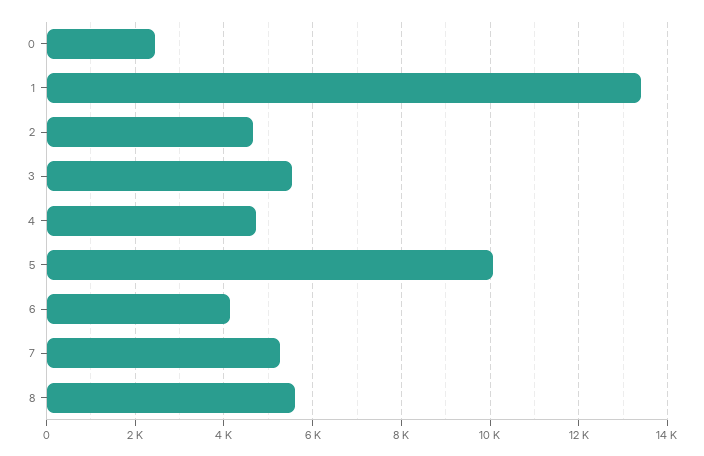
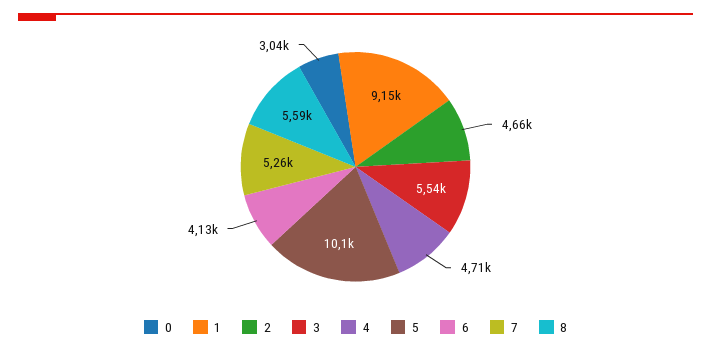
  {
-   "0": 2400,
+   "0": 3040,
-   "1": 13400,
+   "1": 9150,
    "2": 4660,
    "3": 5540,
    "4": 4710,
    "5": 10100,
    "6": 4130,
    "7": 5260,
    "8": 5590
  }

